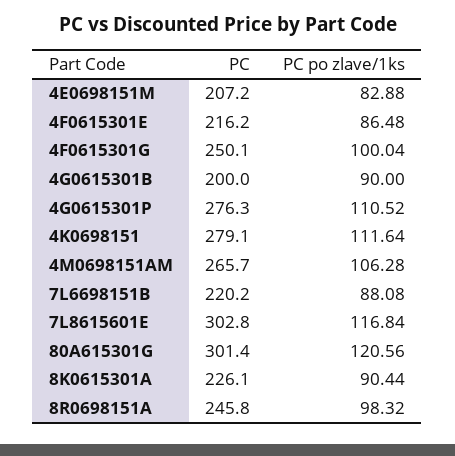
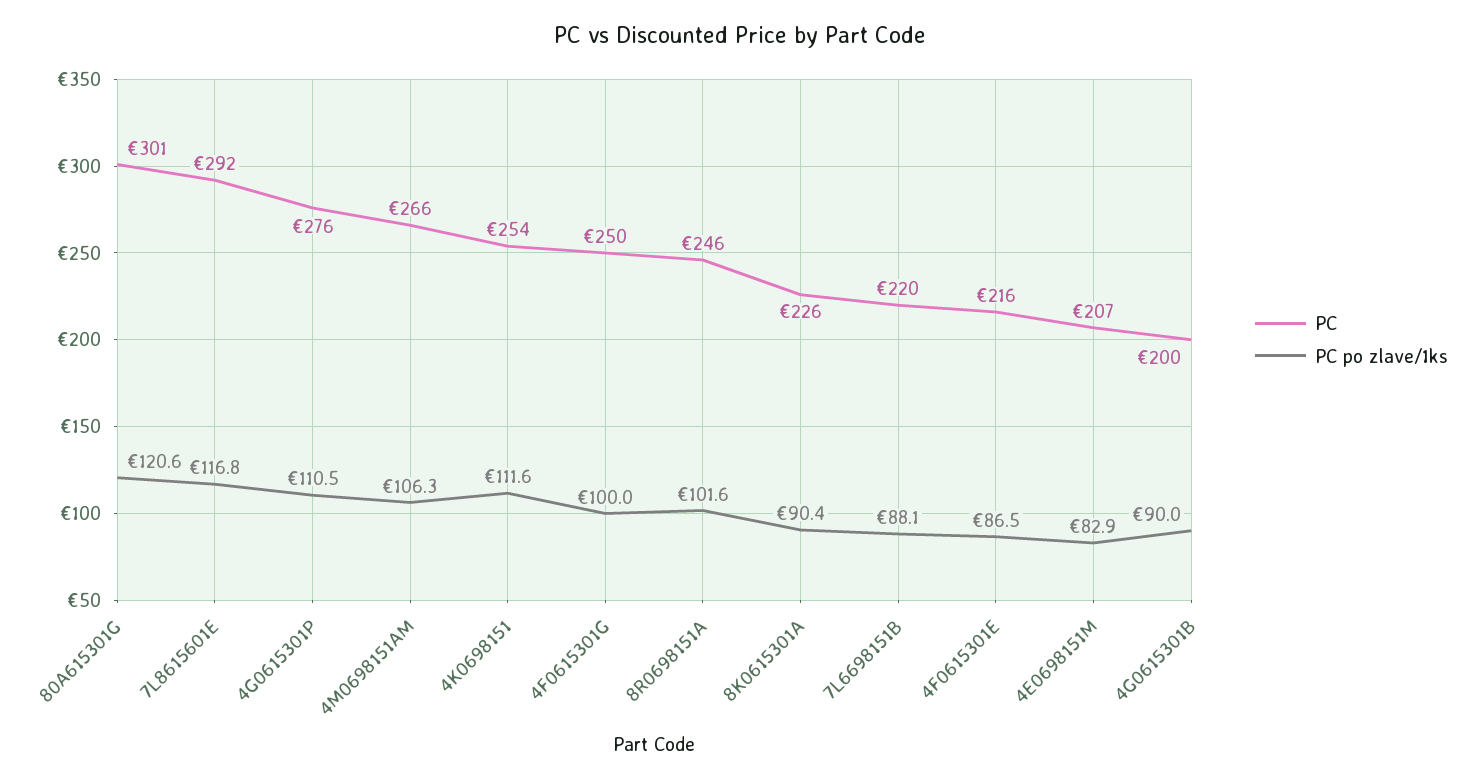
  {
    "PC": {
      "4E0698151M": 207.2,
      "4F0615301E": 216.2,
      "4F0615301G": 250.1,
      "4G0615301B": 200,
      "4G0615301P": 276.3,
-     "4K0698151": 279.1,
+     "4K0698151": 254,
      "4M0698151AM": 265.7,
      "7L6698151B": 220.2,
-     "7L8615601E": 302.8,
+     "7L8615601E": 292,
      "80A615301G": 301.4,
      "8K0615301A": 226.1,
      "8R0698151A": 245.8
    },
    "PC po zlave/1ks": {
      "4E0698151M": 82.88,
      "4F0615301E": 86.48,
      "4F0615301G": 100.04,
      "4G0615301B": 90,
      "4G0615301P": 110.52,
      "4K0698151": 111.64,
      "4M0698151AM": 106.28,
      "7L6698151B": 88.08,
      "7L8615601E": 116.84,
      "80A615301G": 120.56,
      "8K0615301A": 90.44,
-     "8R0698151A": 98.32
+     "8R0698151A": 101.6
    }
  }

